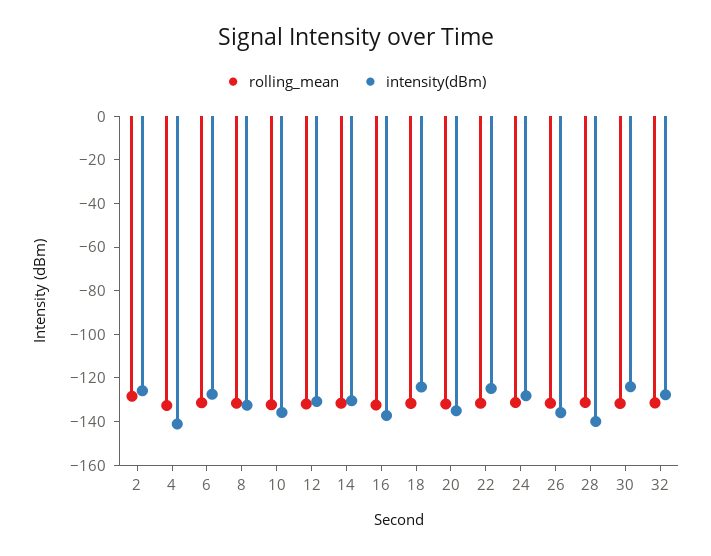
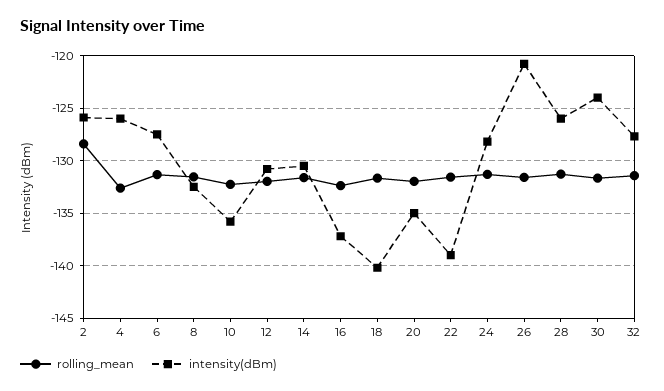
  {
    "rolling_mean": {
      "2": -128,
      "4": -133,
      "6": -131,
      "8": -132,
      "10": -132,
      "12": -132,
      "14": -132,
      "16": -132,
      "18": -132,
      "20": -132,
      "22": -132,
      "24": -131,
      "26": -132,
      "28": -131,
      "30": -132,
      "32": -131
    },
    "intensity(dBm)": {
      "2": -126,
-     "4": -140,
+     "4": -126,
      "6": -128,
      "8": -133,
      "10": -136,
      "12": -131,
      "14": -131,
      "16": -137,
-     "18": -125,
+     "18": -140,
      "20": -135,
-     "22": -125,
+     "22": -139,
      "24": -128,
-     "26": -135,
+     "26": -121,
-     "28": -140,
+     "28": -126,
      "30": -124,
      "32": -128
    }
  }

